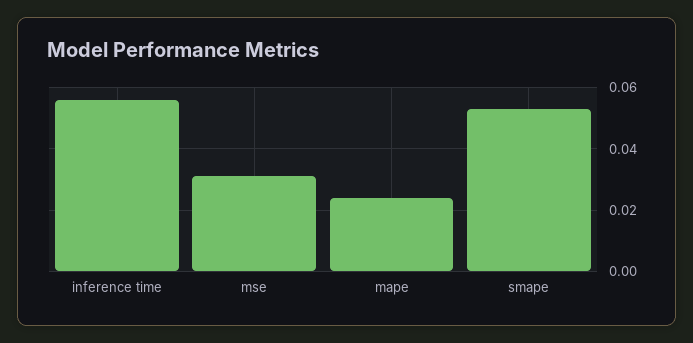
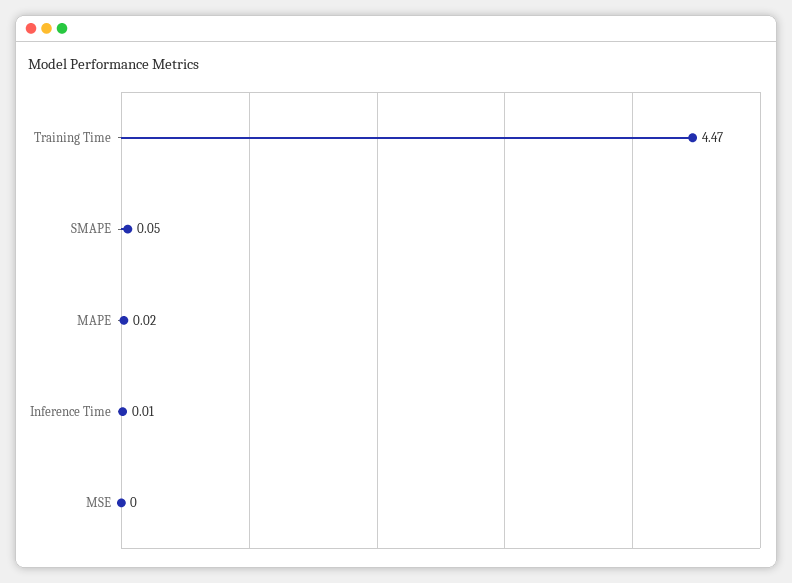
  {
-   "inference time": 0.055,
+   "inference time": 0.01,
-   "mse": 0.03,
+   "mse": 0,
    "mape": 0.02,
-   "smape": 0.05
+   "smape": 0.05,
+   "Training Time": 4.47
  }

